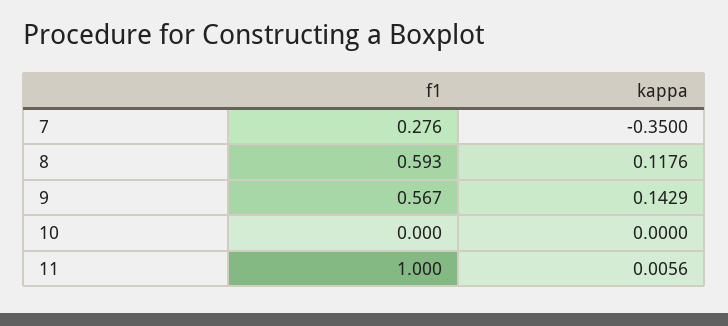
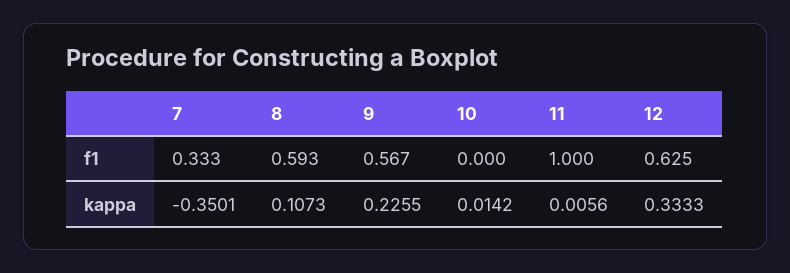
  {
    "f1": {
-     "7": 0.276,
+     "7": 0.333,
      "8": 0.593,
      "9": 0.567,
      "10": 0,
-     "11": 1
+     "11": 1,
+     "12": 0.625
    },
    "kappa": {
-     "7": -0.35,
+     "7": -0.3501,
-     "8": 0.1176,
+     "8": 0.1073,
-     "9": 0.1429,
+     "9": 0.2255,
-     "10": 0,
+     "10": 0.0142,
-     "11": 0.0056
+     "11": 0.0056,
+     "12": 0.3333
    }
  }

